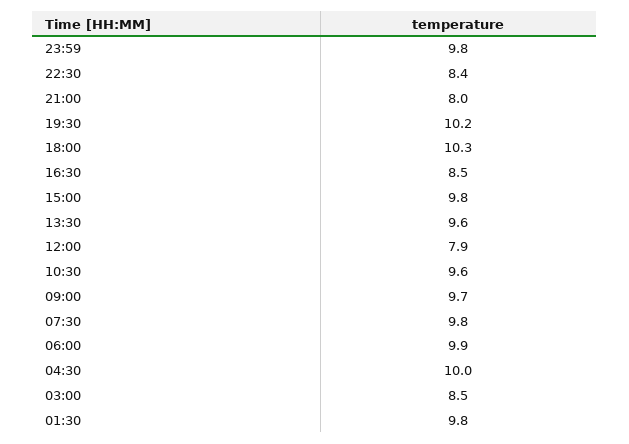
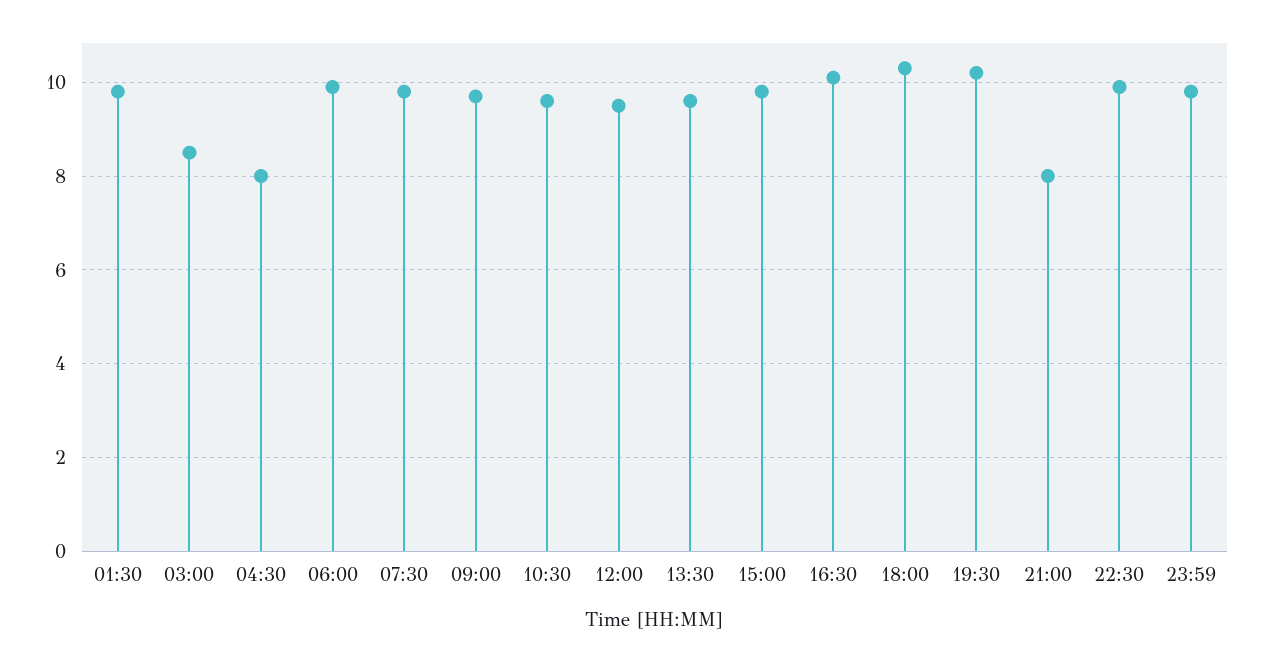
  {
    "23:59": 9.8,
-   "22:30": 8.4,
+   "22:30": 10,
    "21:00": 8,
    "19:30": 10.2,
    "18:00": 10.3,
-   "16:30": 8.5,
+   "16:30": 10,
    "15:00": 9.8,
    "13:30": 9.6,
-   "12:00": 7.9,
+   "12:00": 9.5,
    "10:30": 9.6,
    "09:00": 9.7,
    "07:30": 9.8,
    "06:00": 9.9,
-   "04:30": 10,
+   "04:30": 8,
    "03:00": 8.5,
    "01:30": 9.8
  }

